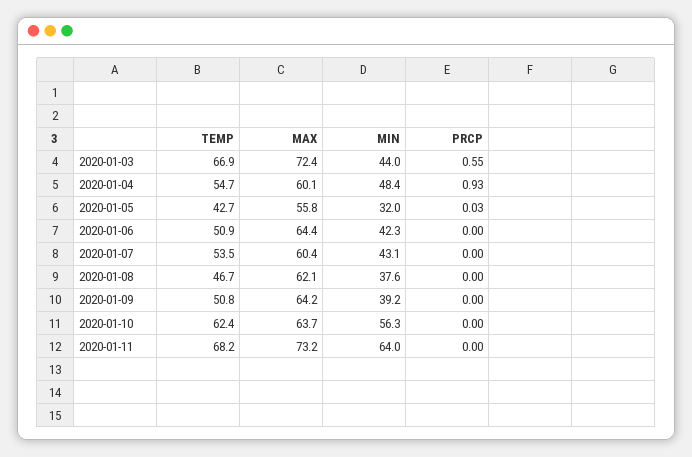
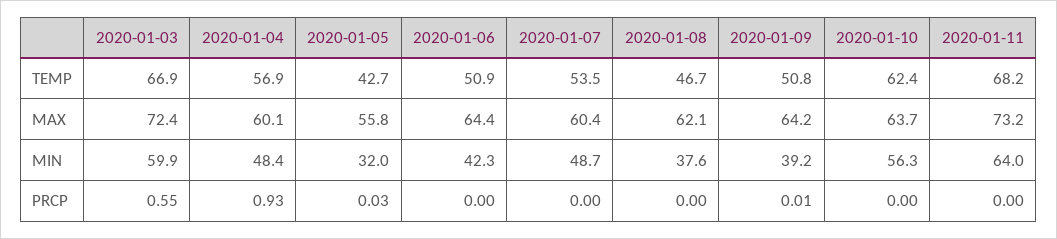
  {
    "TEMP": {
      "2020-01-03": 66.9,
-     "2020-01-04": 54.7,
+     "2020-01-04": 56.9,
      "2020-01-05": 42.7,
      "2020-01-06": 50.9,
      "2020-01-07": 53.5,
      "2020-01-08": 46.7,
      "2020-01-09": 50.8,
      "2020-01-10": 62.4,
      "2020-01-11": 68.2
    },
    "MAX": {
      "2020-01-03": 72.4,
      "2020-01-04": 60.1,
      "2020-01-05": 55.8,
      "2020-01-06": 64.4,
      "2020-01-07": 60.4,
      "2020-01-08": 62.1,
      "2020-01-09": 64.2,
      "2020-01-10": 63.7,
      "2020-01-11": 73.2
    },
    "MIN": {
-     "2020-01-03": 44,
+     "2020-01-03": 59.9,
      "2020-01-04": 48.4,
      "2020-01-05": 32,
      "2020-01-06": 42.3,
-     "2020-01-07": 43.1,
+     "2020-01-07": 48.7,
      "2020-01-08": 37.6,
      "2020-01-09": 39.2,
      "2020-01-10": 56.3,
      "2020-01-11": 64
    },
    "PRCP": {
      "2020-01-03": 0.55,
      "2020-01-04": 0.93,
      "2020-01-05": 0.03,
      "2020-01-06": 0,
      "2020-01-07": 0,
      "2020-01-08": 0,
-     "2020-01-09": 0,
+     "2020-01-09": 0.01,
      "2020-01-10": 0,
      "2020-01-11": 0
    }
  }

